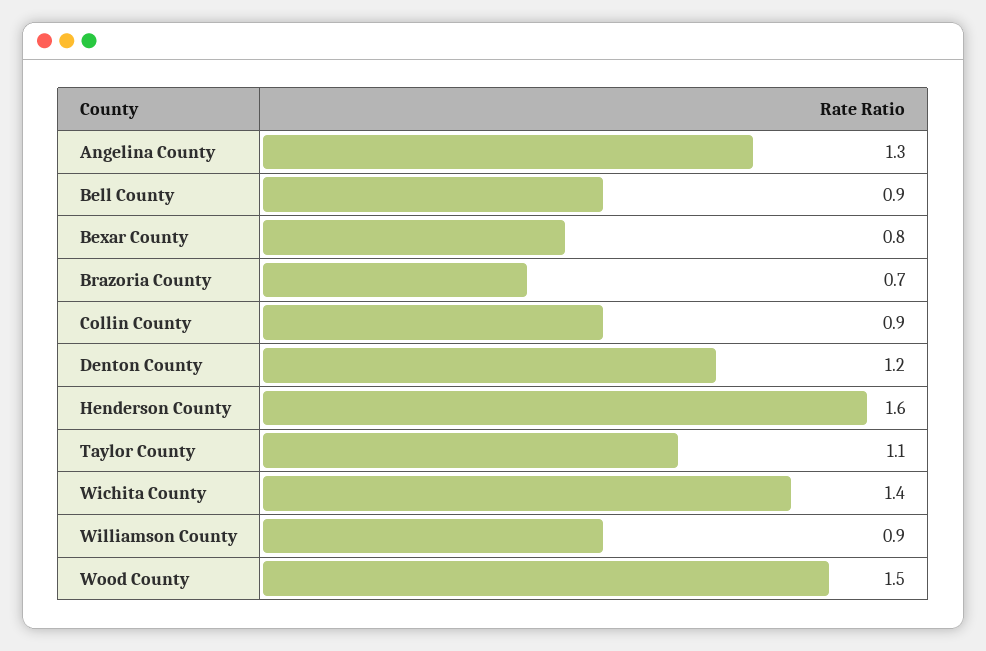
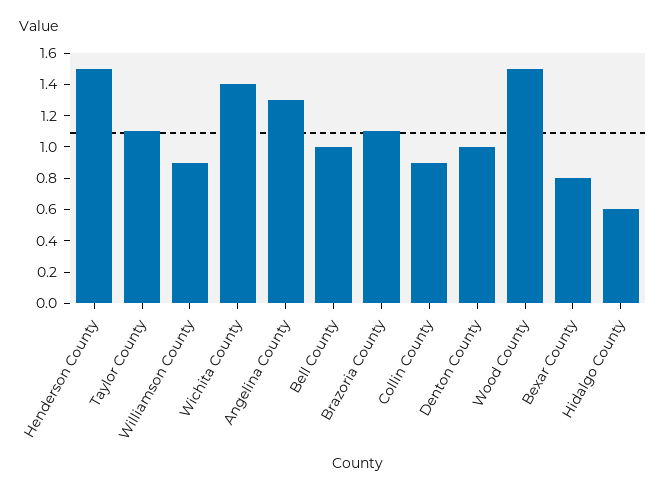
  {
    "Angelina County": 1.3,
-   "Bell County": 0.9,
+   "Bell County": 1,
    "Bexar County": 0.8,
-   "Brazoria County": 0.7,
+   "Brazoria County": 1.1,
    "Collin County": 0.9,
-   "Denton County": 1.2,
+   "Denton County": 1,
-   "Henderson County": 1.6,
+   "Henderson County": 1.5,
    "Taylor County": 1.1,
    "Wichita County": 1.4,
    "Williamson County": 0.9,
-   "Wood County": 1.5
+   "Wood County": 1.5,
+   "Hidalgo County": 0.6
  }

